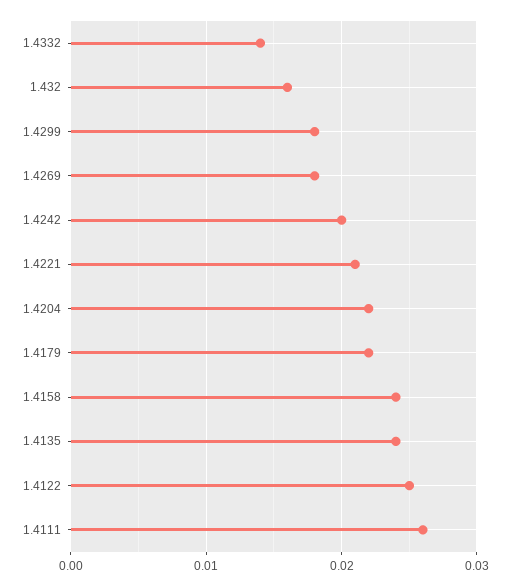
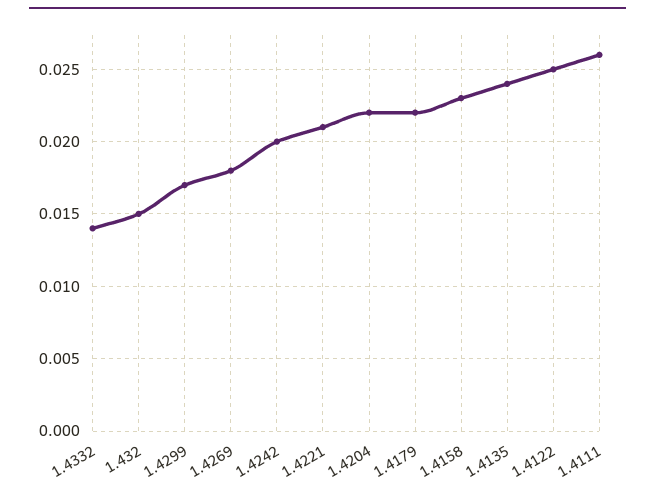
  {
    "1.4332": 0.014,
-   "1.432": 0.016,
+   "1.432": 0.015,
-   "1.4299": 0.018,
+   "1.4299": 0.017,
    "1.4269": 0.018,
    "1.4242": 0.02,
    "1.4221": 0.021,
    "1.4204": 0.022,
    "1.4179": 0.022,
-   "1.4158": 0.024,
+   "1.4158": 0.023,
    "1.4135": 0.024,
    "1.4122": 0.025,
    "1.4111": 0.026
  }

